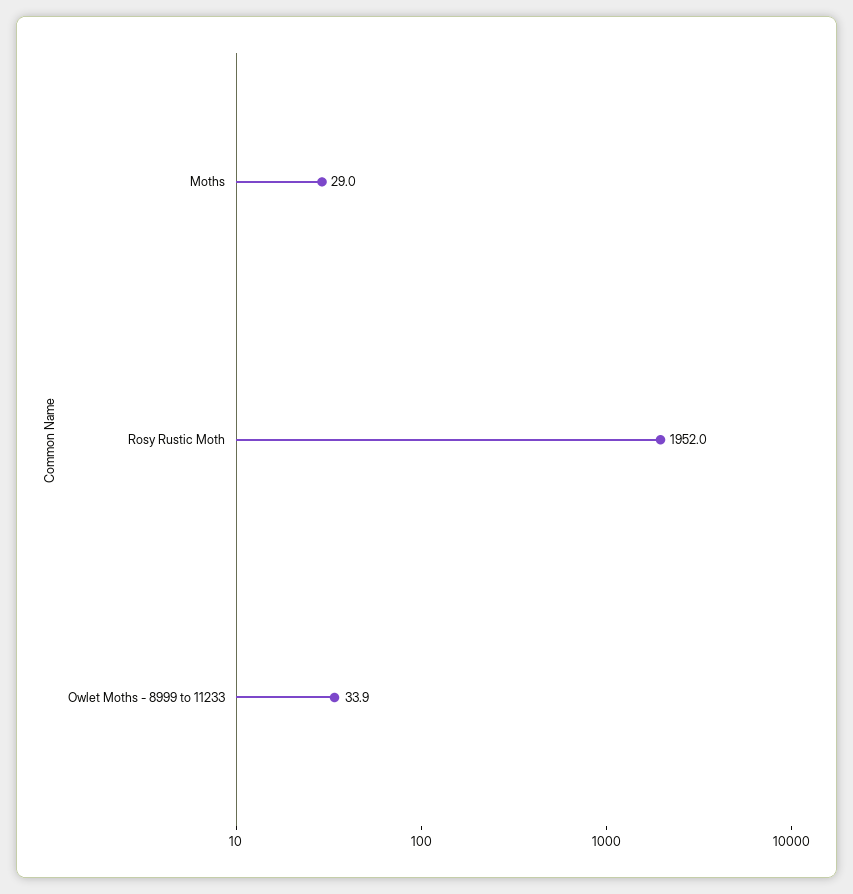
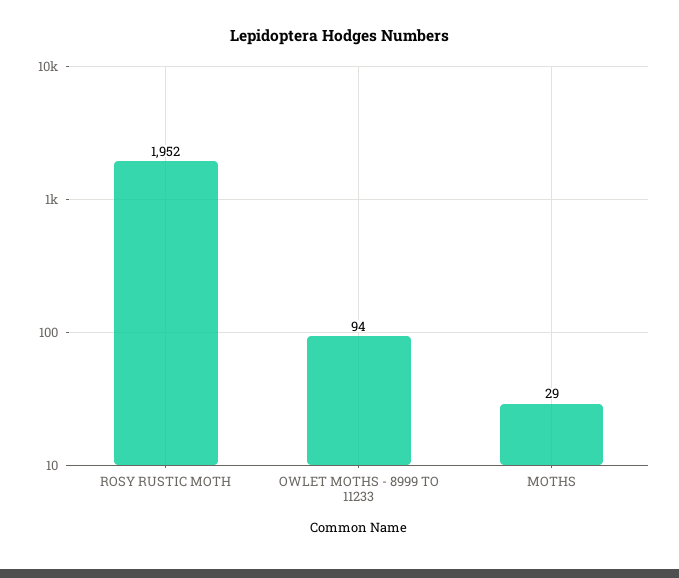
  {
    "Moths": 29,
    "Rosy Rustic Moth": 1952,
-   "Owlet Moths - 8999 to 11233": 33.9
+   "Owlet Moths - 8999 to 11233": 94
  }

